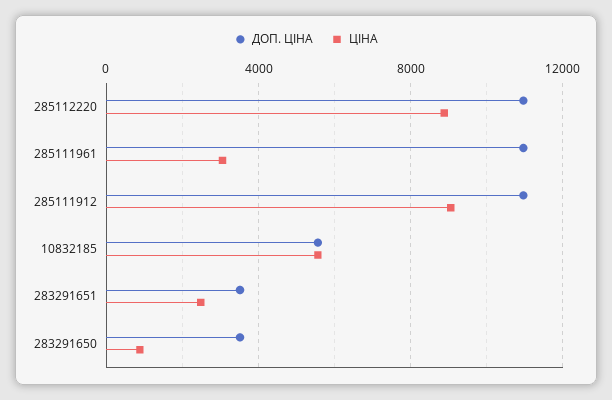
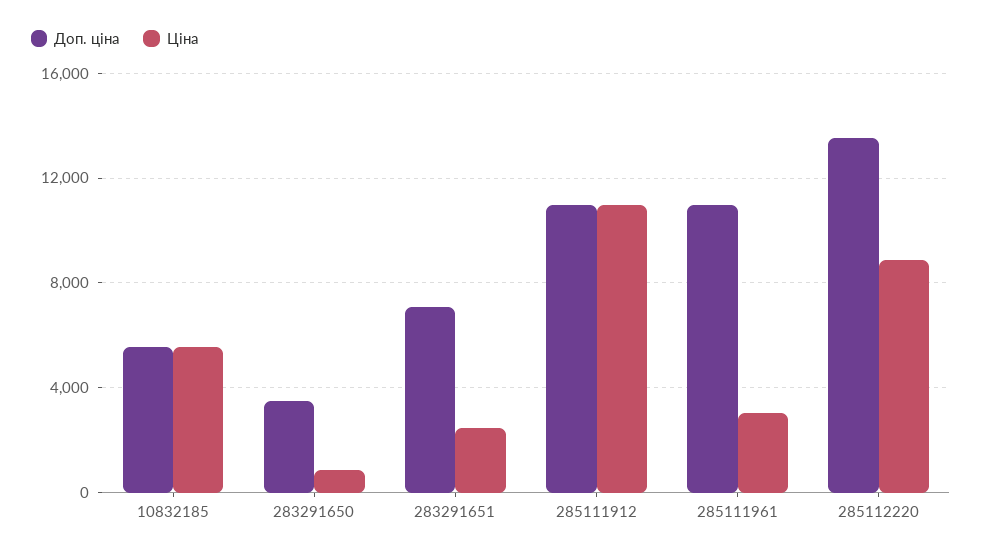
  {
    "ДОП. ЦІНА": {
-     "285112220": 11000,
+     "285112220": 13500,
      "285111961": 11000,
      "285111912": 11000,
      "10832185": 5500,
-     "283291651": 3500,
+     "283291651": 7000,
      "283291650": 3500
    },
    "ЦІНА": {
      "285112220": 9000,
      "285111961": 3000,
-     "285111912": 9000,
+     "285111912": 11000,
      "10832185": 5500,
      "283291651": 2500,
      "283291650": 1000
    }
  }

